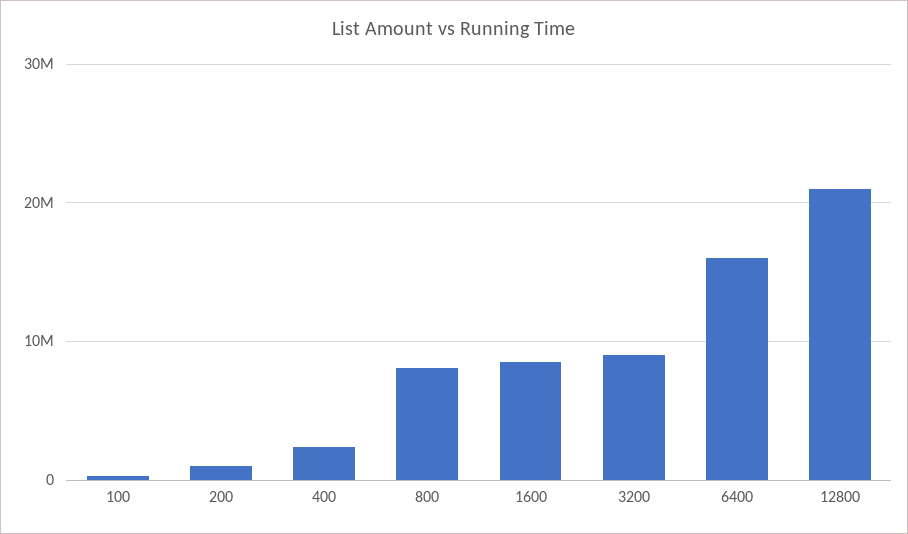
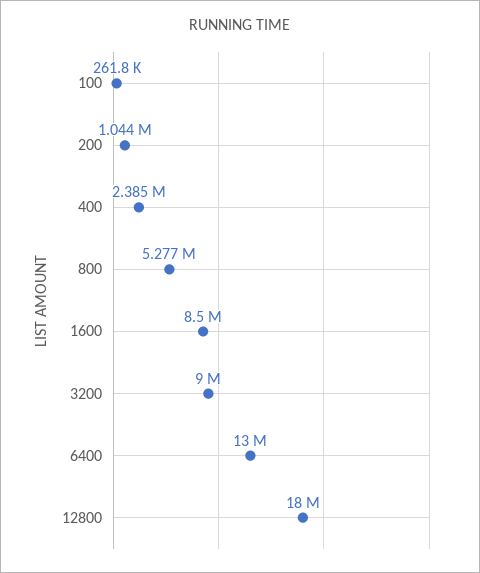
  {
    "100": 261800,
    "200": 1044000,
    "400": 2385000,
-   "800": 8000000,
+   "800": 5277000,
    "1600": 8500000,
    "3200": 9000000,
-   "6400": 16000000,
+   "6400": 13000000,
-   "12800": 21000000
+   "12800": 18000000
  }

